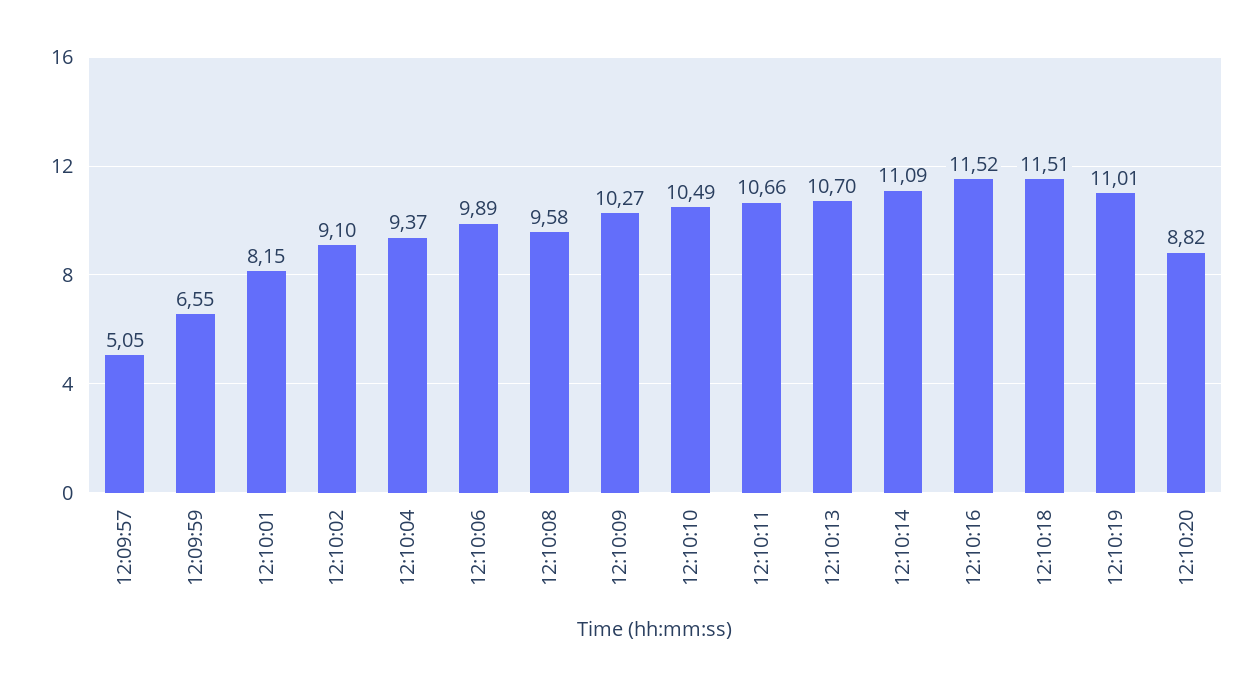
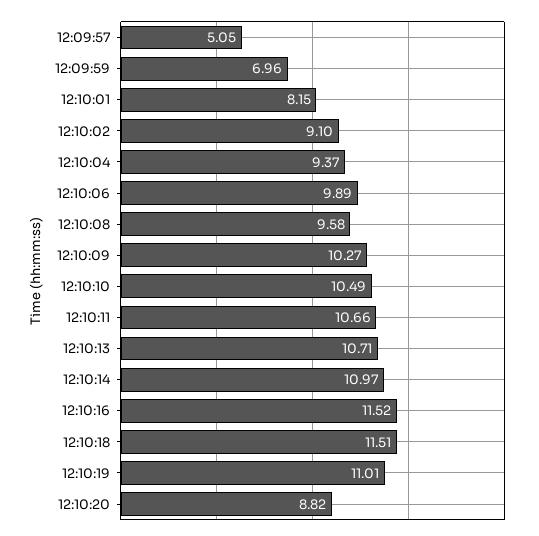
  {
    "12:09:57": 5.05,
-   "12:09:59": 6.55,
+   "12:09:59": 6.96,
    "12:10:01": 8.15,
    "12:10:02": 9.1,
    "12:10:04": 9.37,
    "12:10:06": 9.89,
    "12:10:08": 9.58,
    "12:10:09": 10.27,
    "12:10:10": 10.49,
    "12:10:11": 10.66,
-   "12:10:13": 10.7,
+   "12:10:13": 10.71,
-   "12:10:14": 11.09,
+   "12:10:14": 10.97,
    "12:10:16": 11.52,
    "12:10:18": 11.51,
    "12:10:19": 11.01,
    "12:10:20": 8.82
  }

